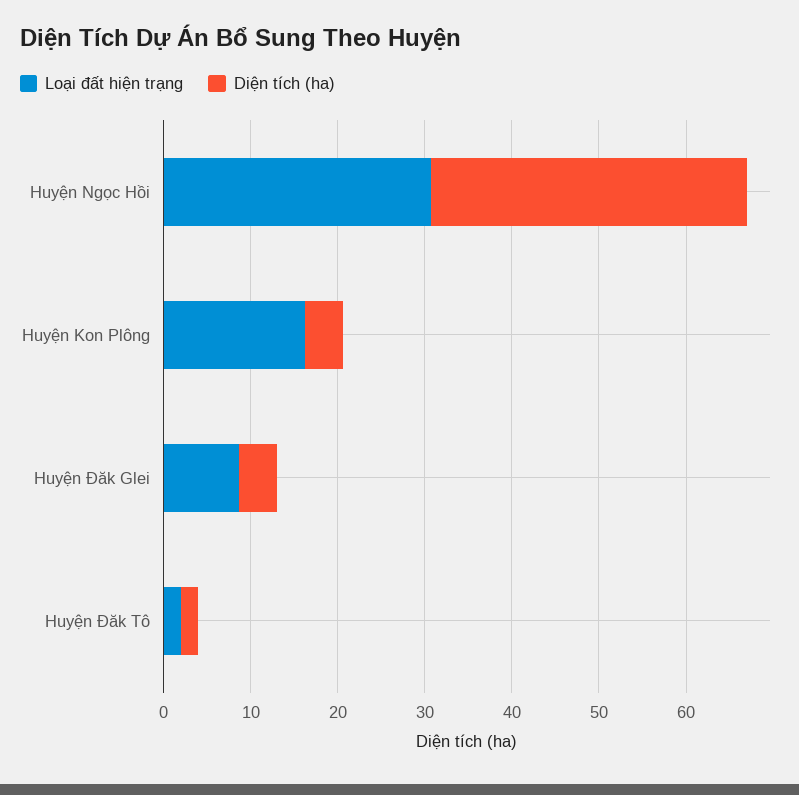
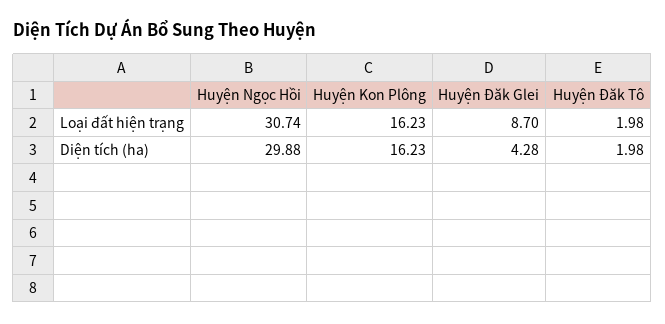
  {
    "Loại đất hiện trạng": {
      "Huyện Ngọc Hồi": 30.74,
      "Huyện Kon Plông": 16.23,
      "Huyện Đăk Glei": 8.7,
      "Huyện Đăk Tô": 1.98
    },
    "Diện tích (ha)": {
-     "Huyện Ngọc Hồi": 36,
+     "Huyện Ngọc Hồi": 29.88,
-     "Huyện Kon Plông": 4,
+     "Huyện Kon Plông": 16.23,
      "Huyện Đăk Glei": 4.28,
      "Huyện Đăk Tô": 1.98
    }
  }

